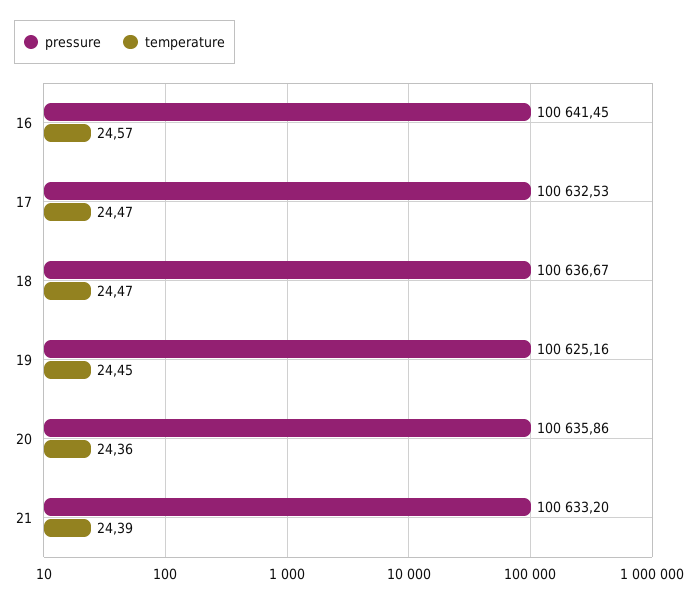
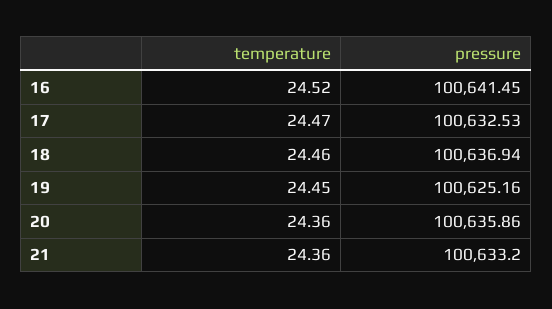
  {
    "pressure": {
      "16": 100641.45,
      "17": 100632.53,
-     "18": 100636.67,
+     "18": 100636.94,
      "19": 100625.16,
      "20": 100635.86,
      "21": 100633.2
    },
    "temperature": {
-     "16": 24.57,
+     "16": 24.52,
      "17": 24.47,
-     "18": 24.47,
+     "18": 24.46,
      "19": 24.45,
      "20": 24.36,
-     "21": 24.39
+     "21": 24.36
    }
  }

